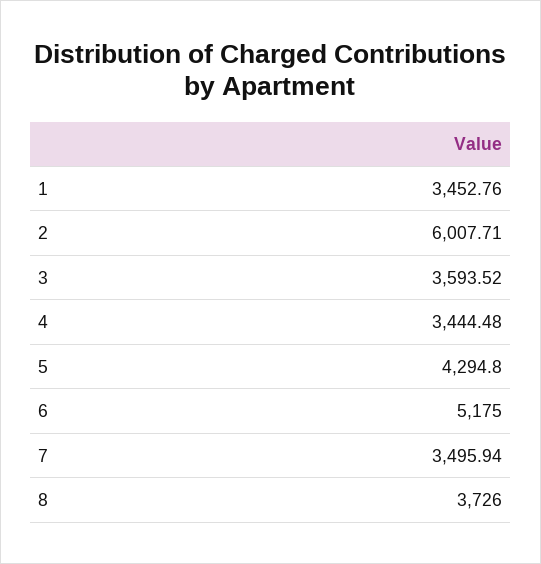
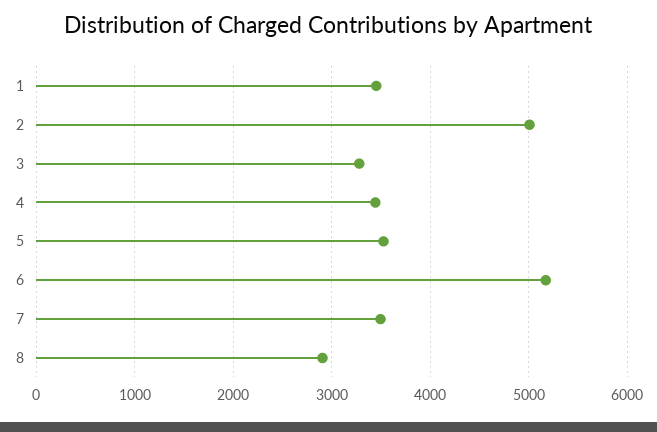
  {
    "1": 3452.76,
-   "2": 6007.71,
+   "2": 5000,
-   "3": 3593.52,
+   "3": 3300,
    "4": 3444.48,
-   "5": 4294.8,
+   "5": 3500,
    "6": 5175,
    "7": 3495.94,
-   "8": 3726
+   "8": 2900
  }

